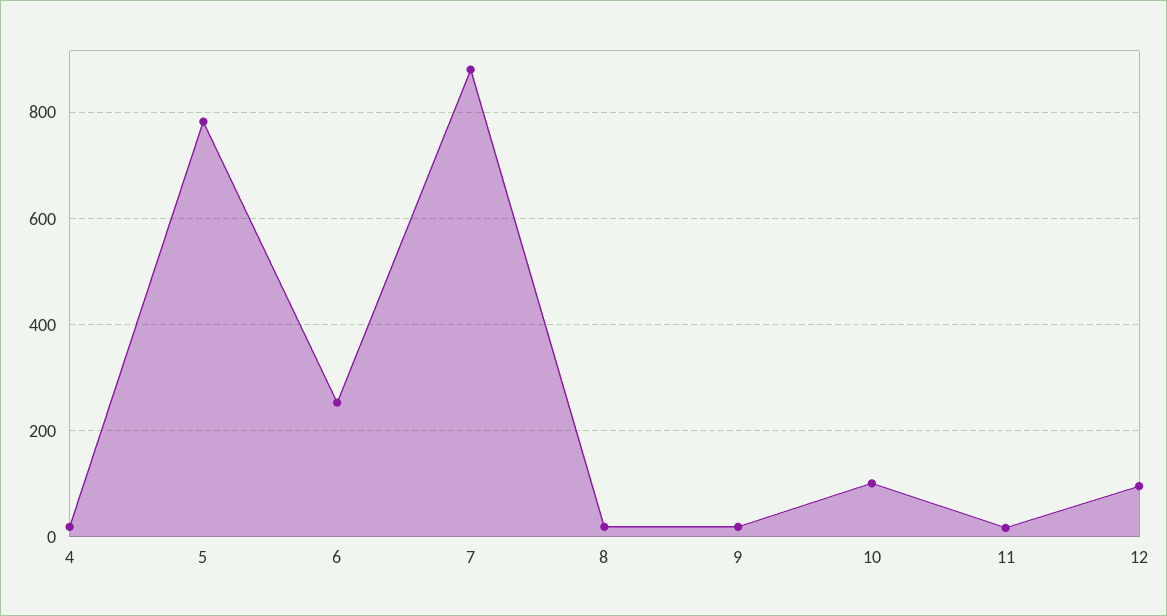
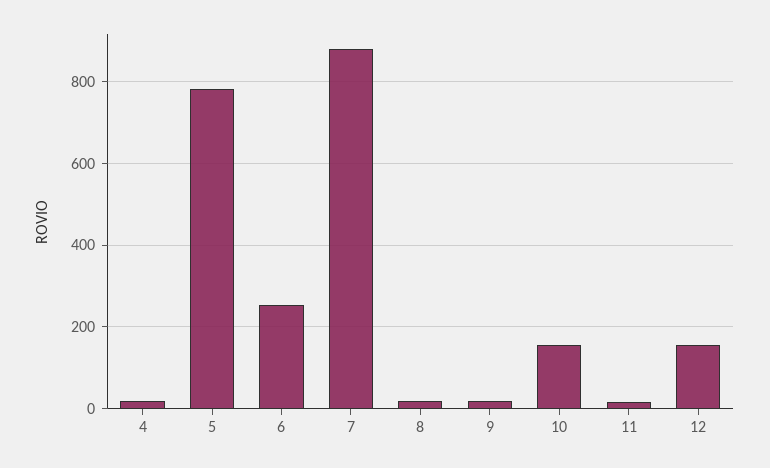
  {
    "4": 20,
    "5": 780,
    "6": 260,
    "7": 880,
    "8": 20,
    "9": 20,
-   "10": 100,
+   "10": 160,
    "11": 20,
-   "12": 100
+   "12": 160
  }

